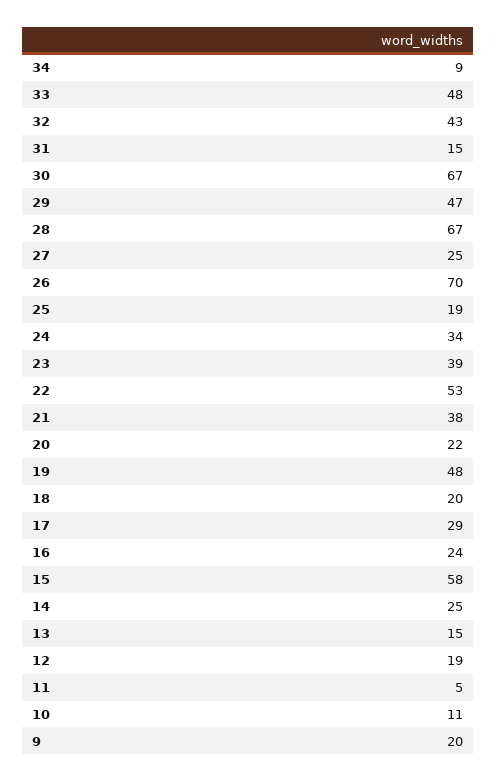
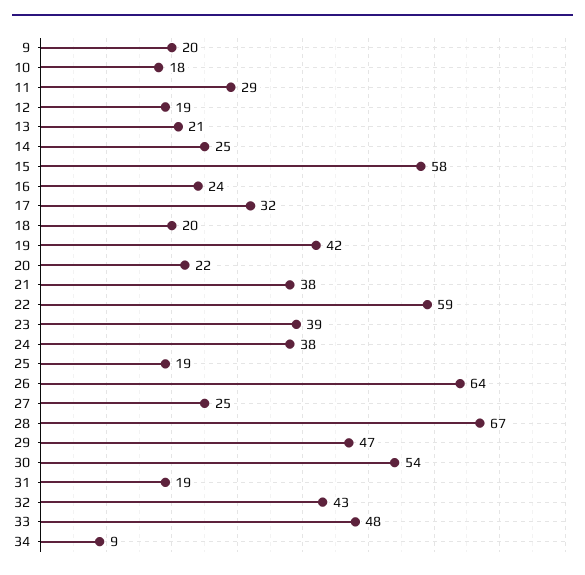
  {
    "34": 9,
    "33": 48,
    "32": 43,
-   "31": 15,
+   "31": 19,
-   "30": 67,
+   "30": 54,
    "29": 47,
    "28": 67,
    "27": 25,
-   "26": 70,
+   "26": 64,
    "25": 19,
-   "24": 34,
+   "24": 38,
    "23": 39,
-   "22": 53,
+   "22": 59,
    "21": 38,
    "20": 22,
-   "19": 48,
+   "19": 42,
    "18": 20,
-   "17": 29,
+   "17": 32,
    "16": 24,
    "15": 58,
    "14": 25,
-   "13": 15,
+   "13": 21,
    "12": 19,
-   "11": 5,
+   "11": 29,
-   "10": 11,
+   "10": 18,
    "9": 20
  }

